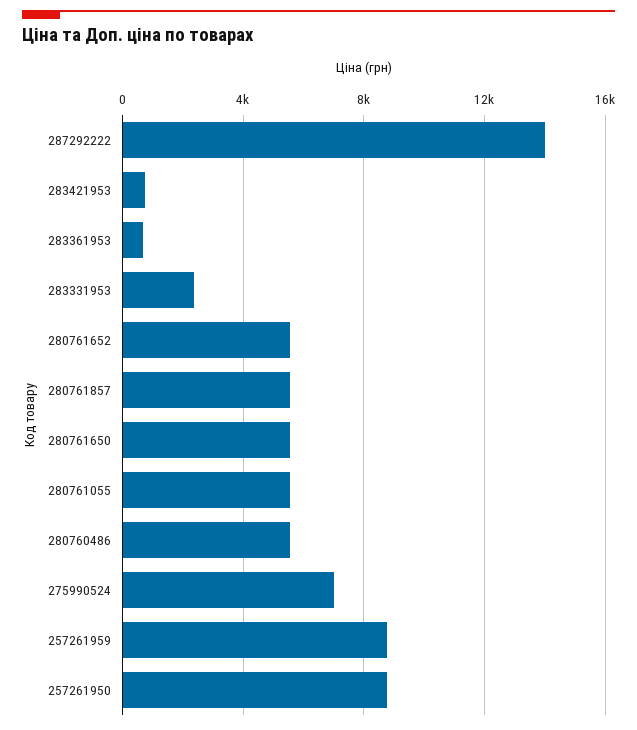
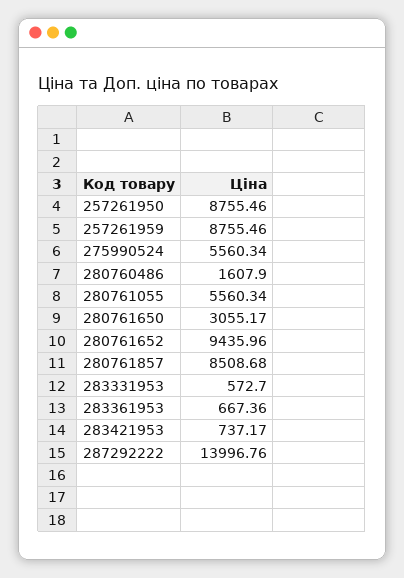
  {
    "287292222": 13996.76,
    "283421953": 737.17,
    "283361953": 667.36,
-   "283331953": 2500,
+   "283331953": 572.7,
-   "280761652": 5500,
+   "280761652": 9435.96,
-   "280761857": 5500,
+   "280761857": 8508.68,
-   "280761650": 5500,
+   "280761650": 3055.17,
    "280761055": 5560.34,
-   "280760486": 5500,
+   "280760486": 1607.9,
-   "275990524": 7000,
+   "275990524": 5560.34,
    "257261959": 8755.46,
    "257261950": 8755.46
  }

